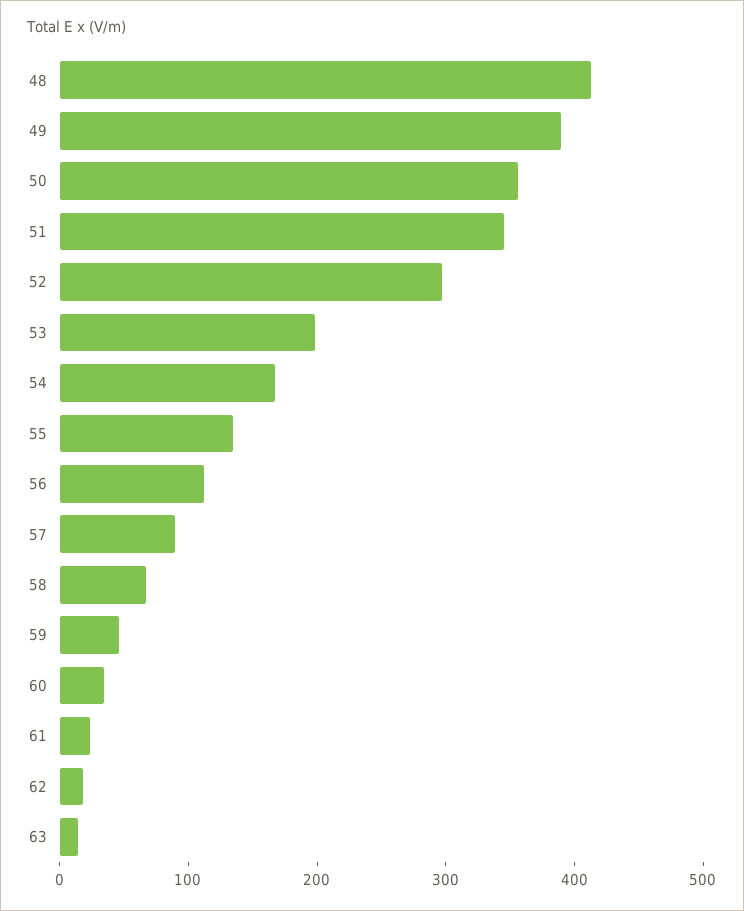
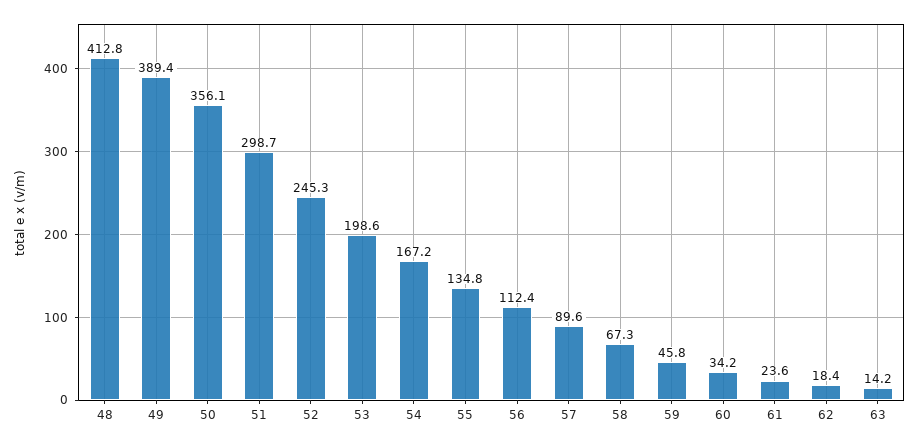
  {
    "48": 412.8,
    "49": 389.4,
    "50": 356.1,
-   "51": 340,
+   "51": 298.7,
-   "52": 300,
+   "52": 245.3,
    "53": 198.6,
    "54": 167.2,
    "55": 134.8,
    "56": 112.4,
    "57": 89.6,
    "58": 67.3,
    "59": 45.8,
    "60": 34.2,
    "61": 23.6,
    "62": 18.4,
    "63": 14.2
  }

